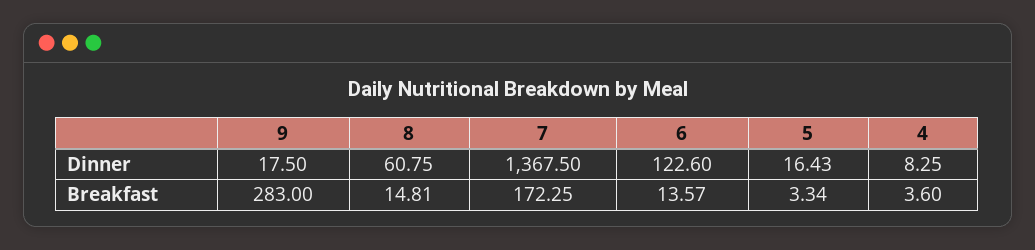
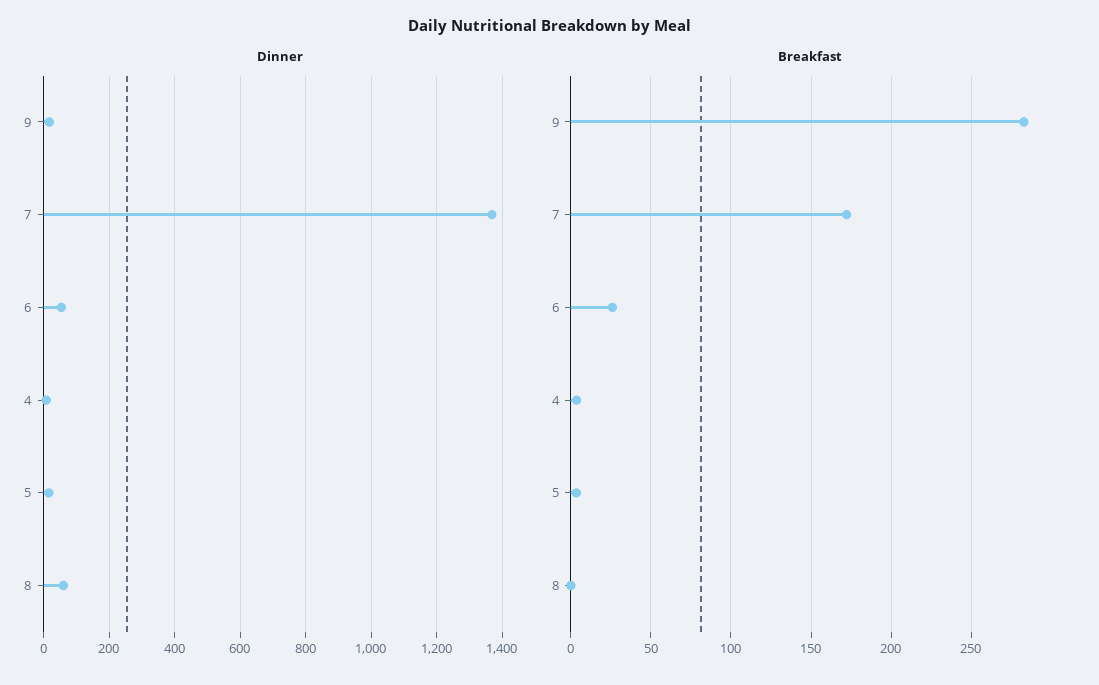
  {
    "Dinner": {
      "9": 17.5,
      "8": 60.75,
      "7": 1367.5,
-     "6": 122.6,
+     "6": 60,
      "5": 16.43,
      "4": 8.25
    },
    "Breakfast": {
      "9": 283,
-     "8": 14.81,
+     "8": 0,
      "7": 172.25,
-     "6": 13.57,
+     "6": 25,
      "5": 3.34,
      "4": 3.6
    }
  }

